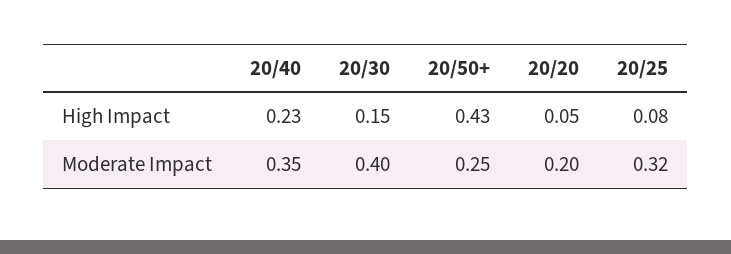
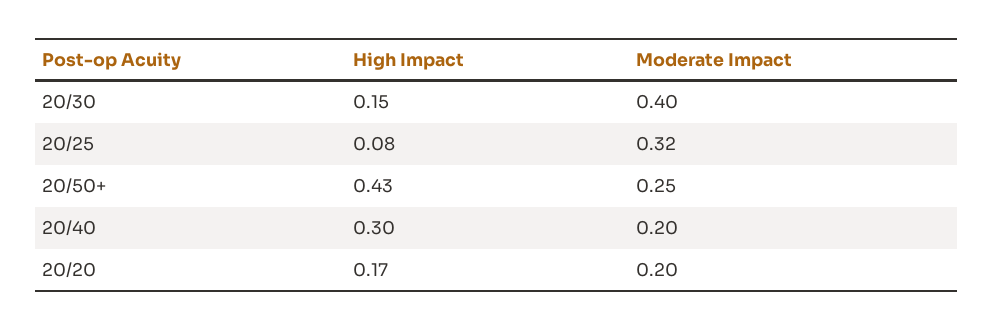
  {
    "20/40": {
-     "High Impact": 0.23,
+     "High Impact": 0.3,
-     "Moderate Impact": 0.35
+     "Moderate Impact": 0.2
    },
    "20/30": {
      "High Impact": 0.15,
      "Moderate Impact": 0.4
    },
    "20/50+": {
      "High Impact": 0.43,
      "Moderate Impact": 0.25
    },
    "20/20": {
-     "High Impact": 0.05,
+     "High Impact": 0.17,
      "Moderate Impact": 0.2
    },
    "20/25": {
      "High Impact": 0.08,
      "Moderate Impact": 0.32
    }
  }

